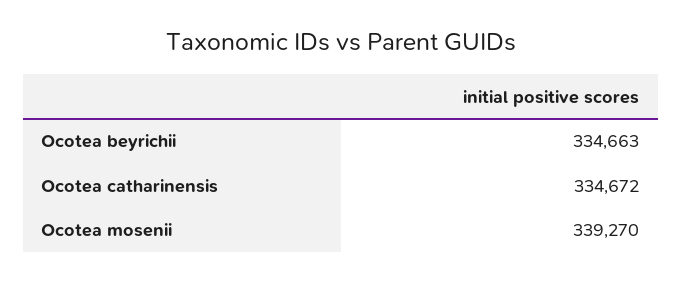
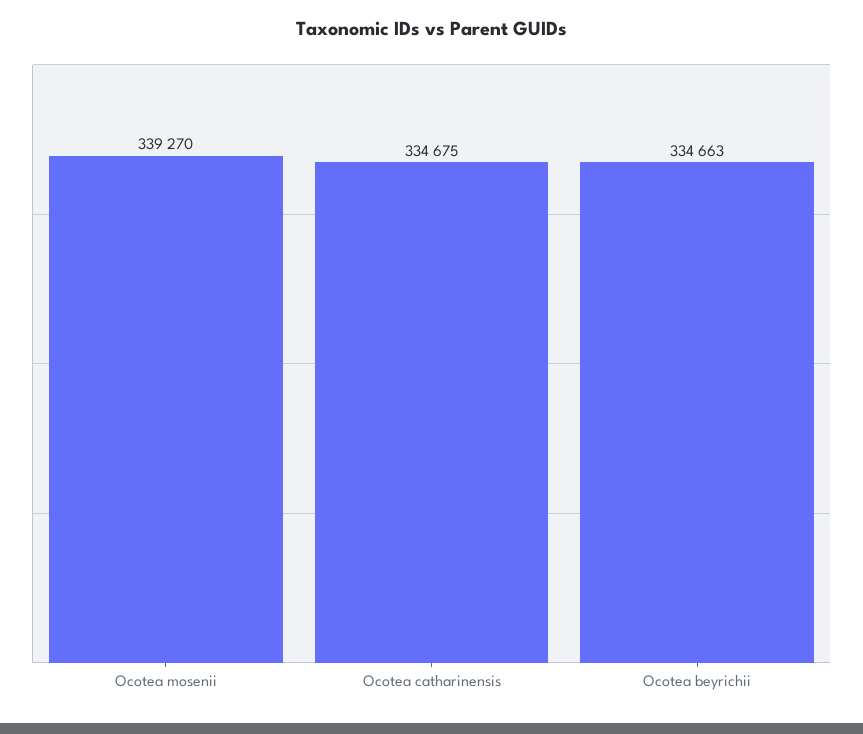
  {
    "Ocotea beyrichii": 334663,
-   "Ocotea catharinensis": 334672,
+   "Ocotea catharinensis": 334675,
    "Ocotea mosenii": 339270
  }

